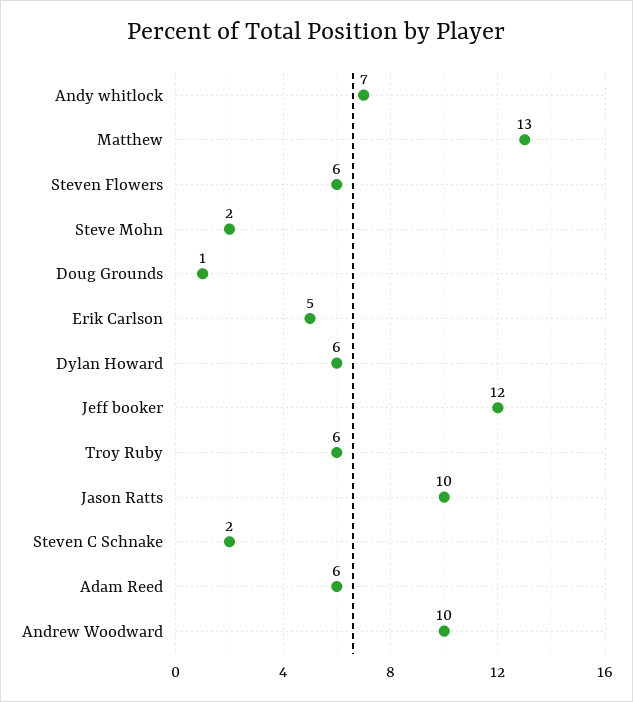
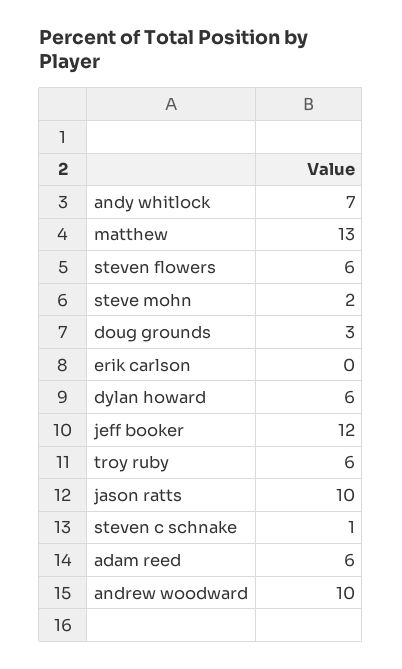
  {
    "Andy whitlock": 7,
    "Matthew": 13,
    "Steven Flowers": 6,
    "Steve Mohn": 2,
-   "Doug Grounds": 1,
+   "Doug Grounds": 3,
-   "Erik Carlson": 5,
+   "Erik Carlson": 0,
    "Dylan Howard": 6,
    "Jeff booker": 12,
    "Troy Ruby": 6,
    "Jason Ratts": 10,
-   "Steven C Schnake": 2,
+   "Steven C Schnake": 1,
    "Adam Reed": 6,
    "Andrew Woodward": 10
  }

